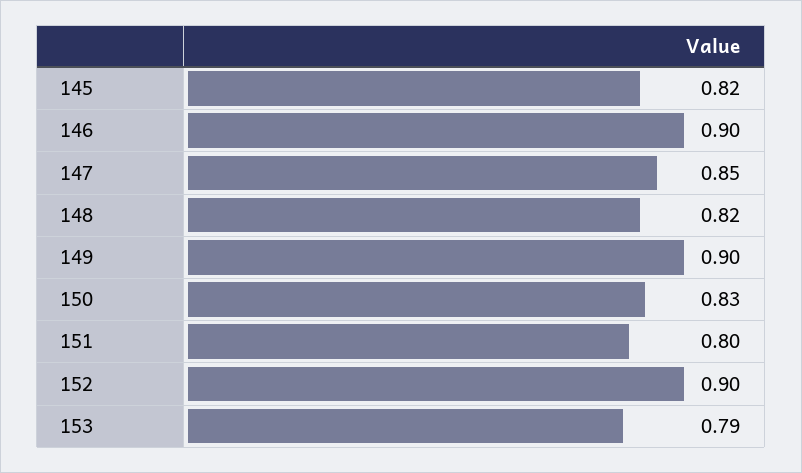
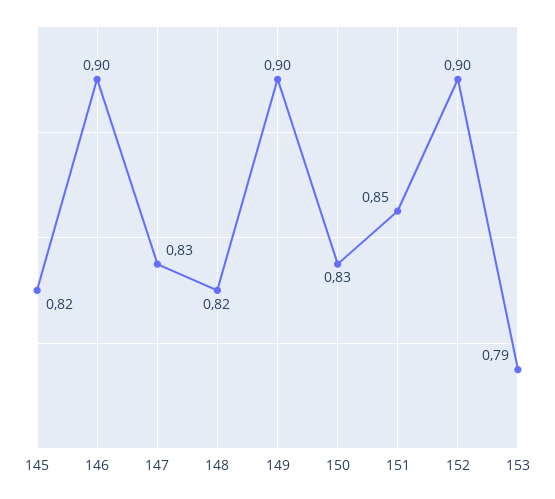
  {
    "145": 0.82,
    "146": 0.9,
-   "147": 0.85,
+   "147": 0.83,
    "148": 0.82,
    "149": 0.9,
    "150": 0.83,
-   "151": 0.8,
+   "151": 0.85,
    "152": 0.9,
    "153": 0.79
  }

